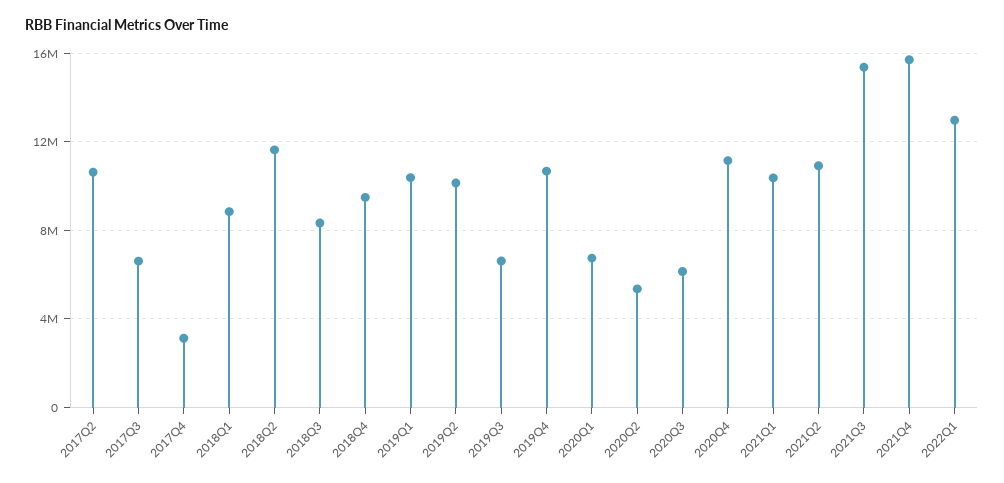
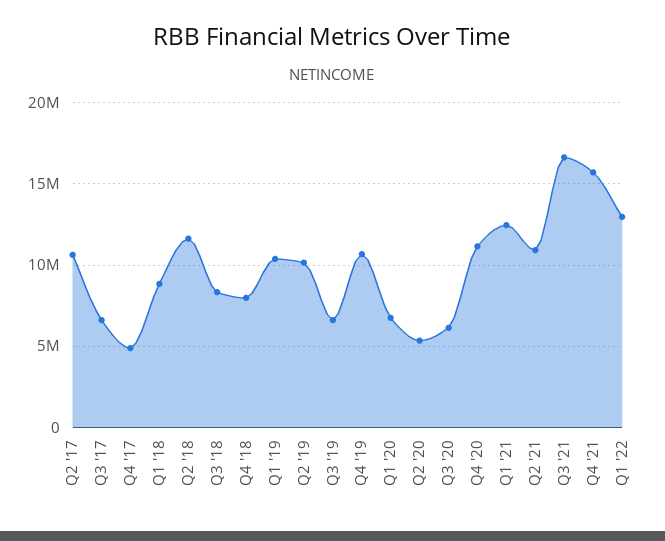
  {
    "2017Q2": 10500000,
    "2017Q3": 6500000,
-   "2017Q4": 3000000,
+   "2017Q4": 5000000,
    "2018Q1": 9000000,
    "2018Q2": 11500000,
    "2018Q3": 8500000,
-   "2018Q4": 9500000,
+   "2018Q4": 8000000,
    "2019Q1": 10500000,
    "2019Q2": 10000000,
    "2019Q3": 6500000,
    "2019Q4": 10500000,
    "2020Q1": 6500000,
    "2020Q2": 5500000,
    "2020Q3": 6000000,
    "2020Q4": 11000000,
-   "2021Q1": 10500000,
+   "2021Q1": 12500000,
    "2021Q2": 11000000,
-   "2021Q3": 15500000,
+   "2021Q3": 16500000,
    "2021Q4": 15500000,
    "2022Q1": 13000000
  }

